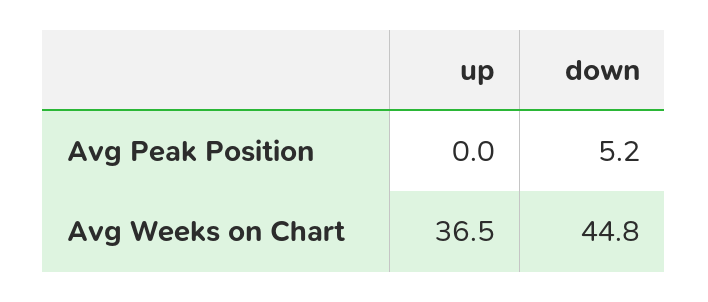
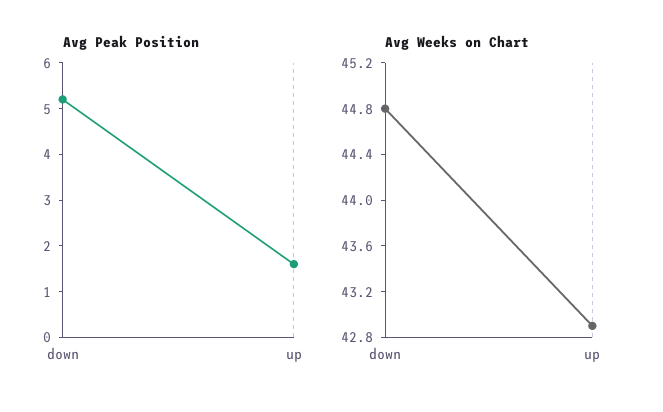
  {
    "Avg Peak Position": {
-     "up": 0,
+     "up": 1.5,
      "down": 5.2
    },
    "Avg Weeks on Chart": {
-     "up": 36.5,
+     "up": 42.9,
      "down": 44.8
    }
  }

